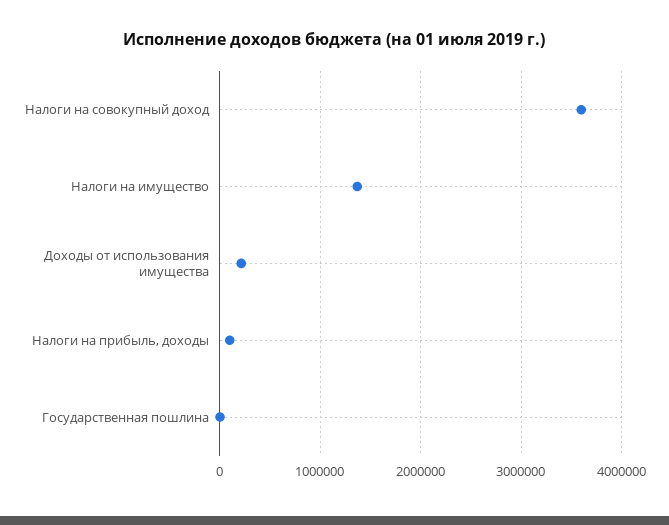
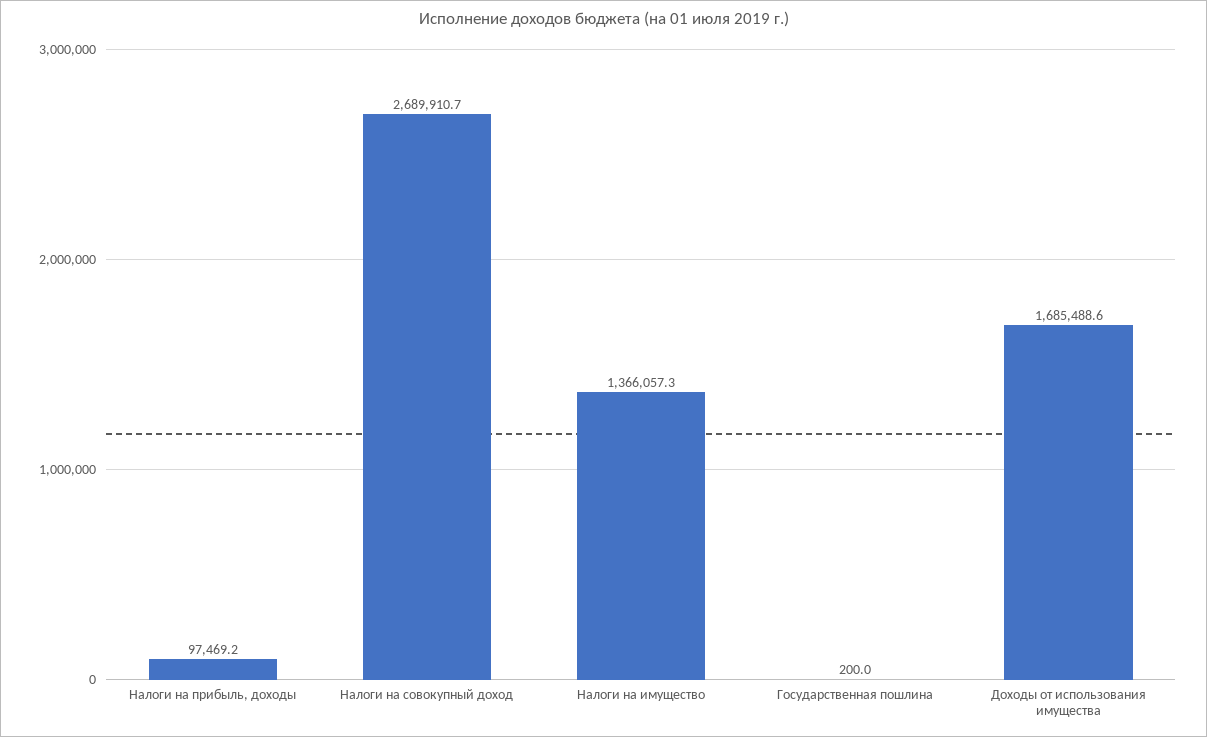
  {
-   "Налоги на совокупный доход": 3600000,
+   "Налоги на совокупный доход": 2689910.7,
    "Налоги на имущество": 1366057.3,
-   "Доходы от использования имущества": 200000,
+   "Доходы от использования имущества": 1685488.6,
    "Налоги на прибыль, доходы": 97469.2,
    "Государственная пошлина": 200
  }

